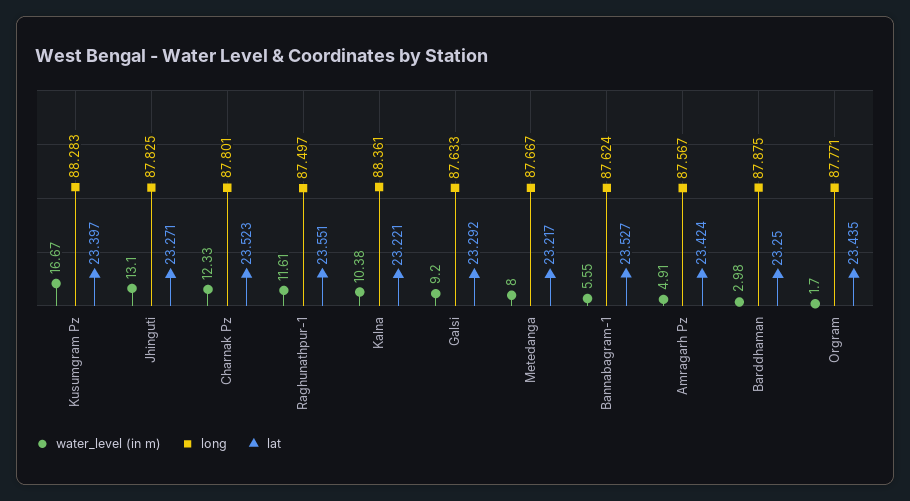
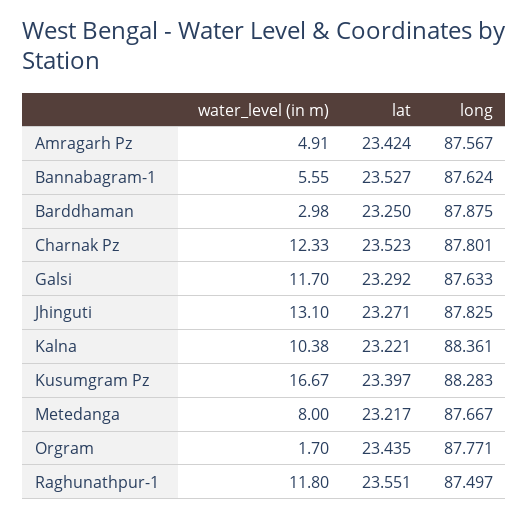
  {
    "water_level (in m)": {
      "Kusumgram Pz": 16.67,
      "Jhinguti": 13.1,
      "Charnak Pz": 12.33,
-     "Raghunathpur-1": 11.61,
+     "Raghunathpur-1": 11.8,
      "Kalna": 10.38,
-     "Galsi": 9.2,
+     "Galsi": 11.7,
      "Metedanga": 8,
      "Bannabagram-1": 5.55,
      "Amragarh Pz": 4.91,
      "Barddhaman": 2.98,
      "Orgram": 1.7
    },
    "long": {
      "Kusumgram Pz": 88.283,
      "Jhinguti": 87.825,
      "Charnak Pz": 87.801,
      "Raghunathpur-1": 87.497,
      "Kalna": 88.361,
      "Galsi": 87.633,
      "Metedanga": 87.667,
      "Bannabagram-1": 87.624,
      "Amragarh Pz": 87.567,
      "Barddhaman": 87.875,
      "Orgram": 87.771
    },
    "lat": {
      "Kusumgram Pz": 23.397,
      "Jhinguti": 23.271,
      "Charnak Pz": 23.523,
      "Raghunathpur-1": 23.551,
      "Kalna": 23.221,
      "Galsi": 23.292,
      "Metedanga": 23.217,
      "Bannabagram-1": 23.527,
      "Amragarh Pz": 23.424,
      "Barddhaman": 23.25,
      "Orgram": 23.435
    }
  }

